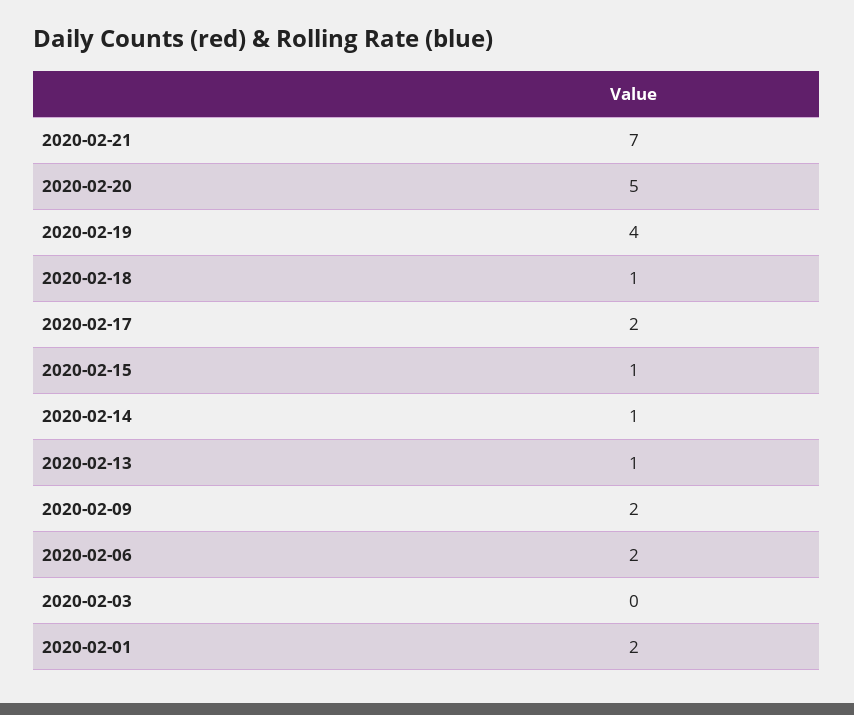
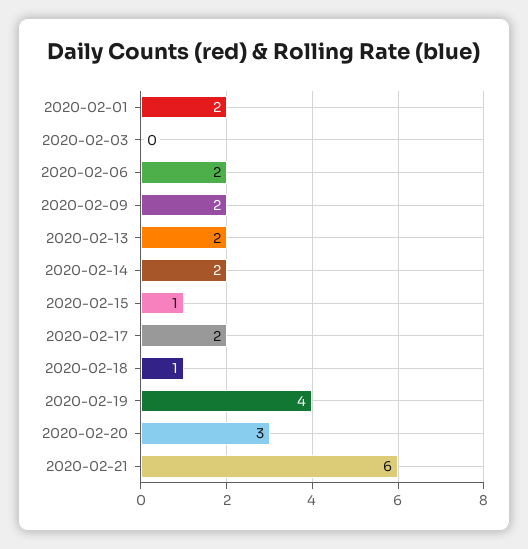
  {
-   "2020-02-21": 7,
+   "2020-02-21": 6,
-   "2020-02-20": 5,
+   "2020-02-20": 3,
    "2020-02-19": 4,
    "2020-02-18": 1,
    "2020-02-17": 2,
    "2020-02-15": 1,
-   "2020-02-14": 1,
+   "2020-02-14": 2,
-   "2020-02-13": 1,
+   "2020-02-13": 2,
    "2020-02-09": 2,
    "2020-02-06": 2,
    "2020-02-03": 0,
    "2020-02-01": 2
  }

